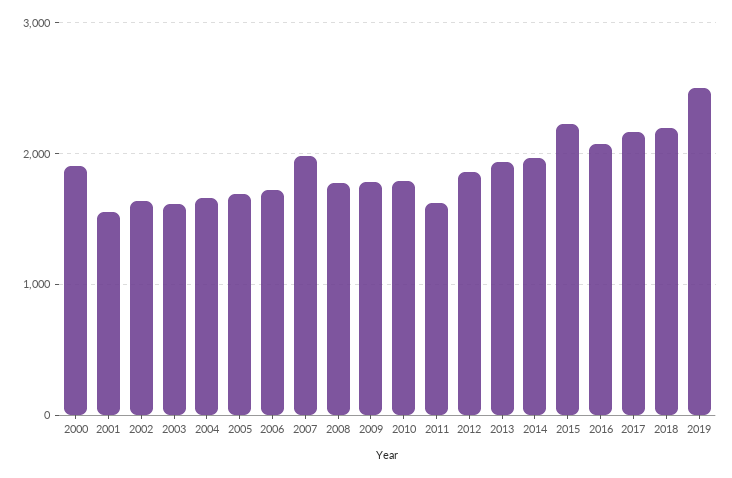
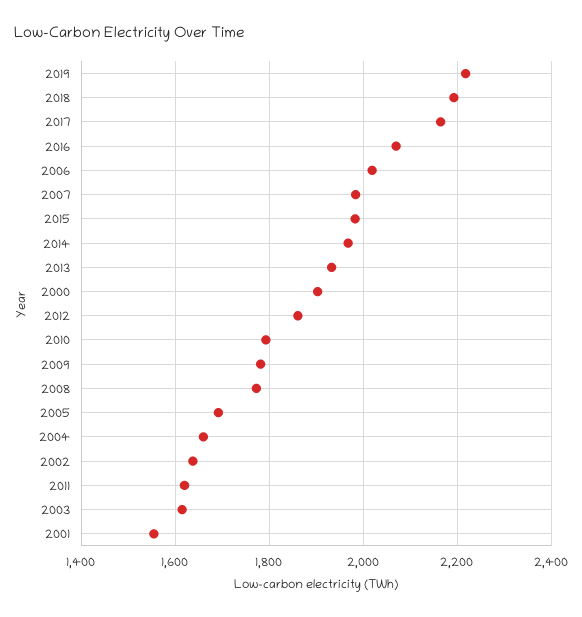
  {
    "2000": 1900,
    "2001": 1560,
    "2002": 1640,
    "2003": 1620,
    "2004": 1660,
    "2005": 1700,
-   "2006": 1700,
+   "2006": 2020,
    "2007": 1980,
    "2008": 1780,
    "2009": 1780,
    "2010": 1800,
    "2011": 1620,
    "2012": 1860,
    "2013": 1940,
    "2014": 1960,
-   "2015": 2200,
+   "2015": 1980,
    "2016": 2080,
    "2017": 2160,
    "2018": 2200,
-   "2019": 2500
+   "2019": 2220
  }

